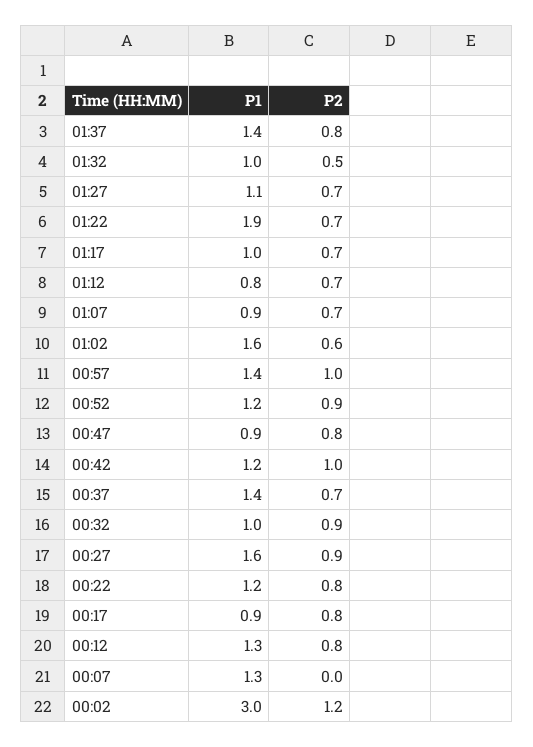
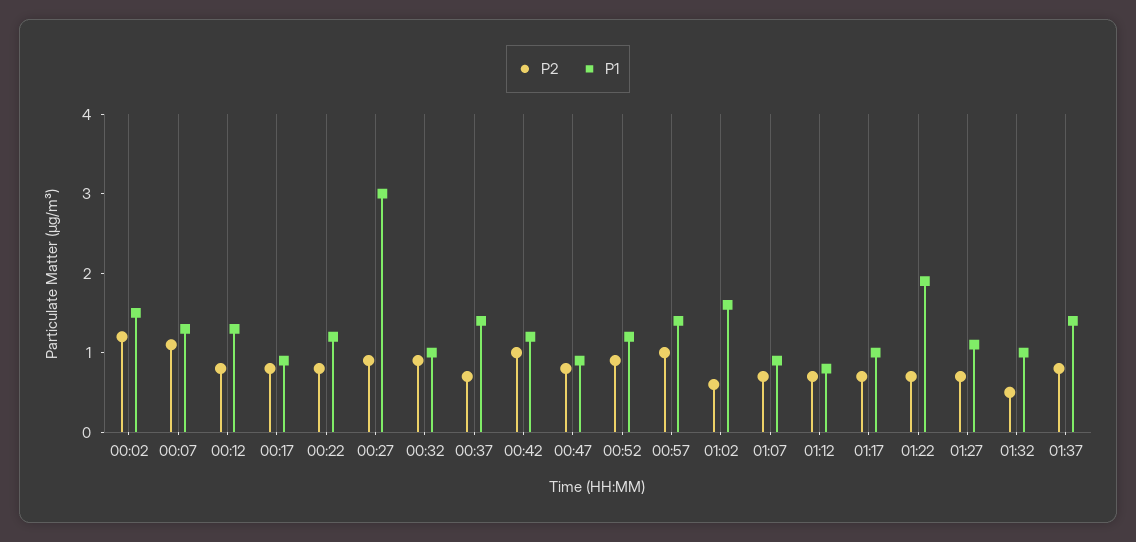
  {
    "P1": {
      "01:37": 1.4,
      "01:32": 1,
      "01:27": 1.1,
      "01:22": 1.9,
      "01:17": 1,
      "01:12": 0.8,
      "01:07": 0.9,
      "01:02": 1.6,
      "00:57": 1.4,
      "00:52": 1.2,
      "00:47": 0.9,
      "00:42": 1.2,
      "00:37": 1.4,
      "00:32": 1,
-     "00:27": 1.6,
+     "00:27": 3,
      "00:22": 1.2,
      "00:17": 0.9,
      "00:12": 1.3,
      "00:07": 1.3,
-     "00:02": 3
+     "00:02": 1.5
    },
    "P2": {
      "01:37": 0.8,
      "01:32": 0.5,
      "01:27": 0.7,
      "01:22": 0.7,
      "01:17": 0.7,
      "01:12": 0.7,
      "01:07": 0.7,
      "01:02": 0.6,
      "00:57": 1,
      "00:52": 0.9,
      "00:47": 0.8,
      "00:42": 1,
      "00:37": 0.7,
      "00:32": 0.9,
      "00:27": 0.9,
      "00:22": 0.8,
      "00:17": 0.8,
      "00:12": 0.8,
-     "00:07": 0,
+     "00:07": 1,
      "00:02": 1.2
    }
  }

